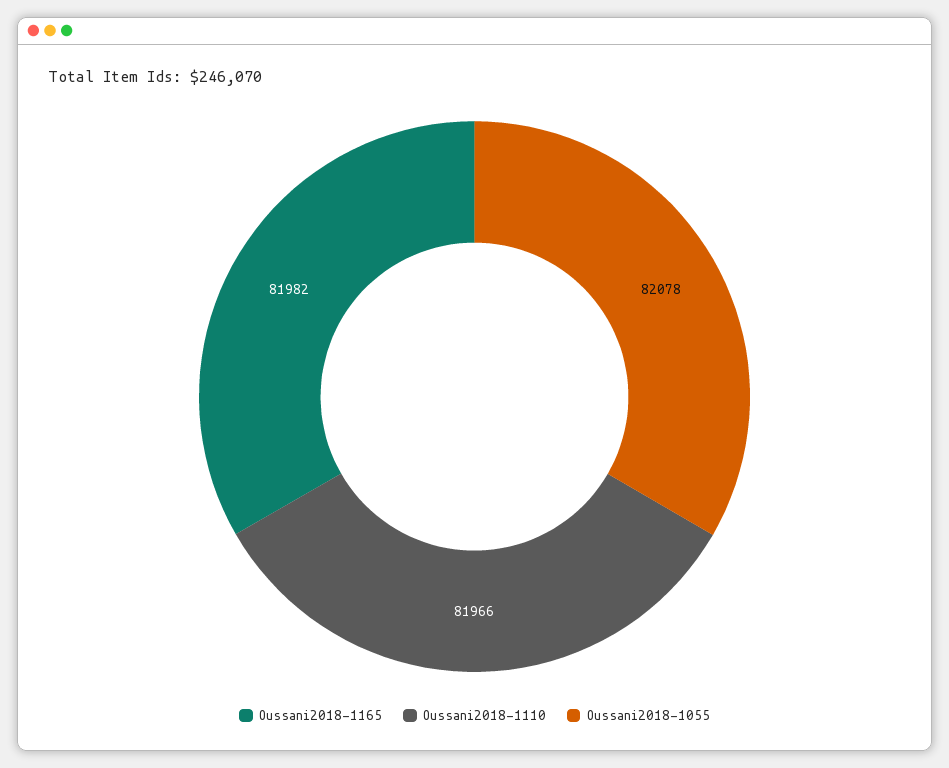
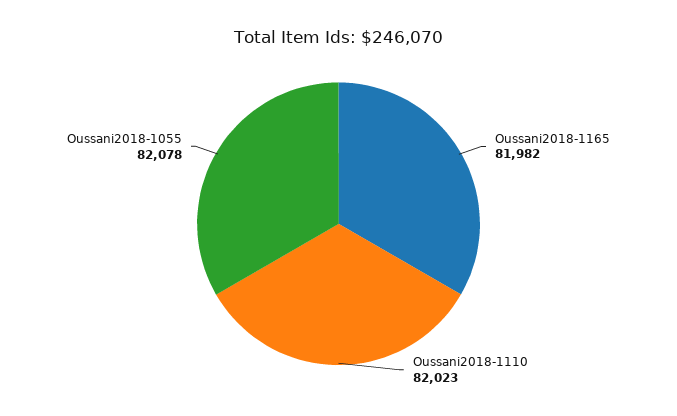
  {
    "Oussani2018-1165": 81982,
-   "Oussani2018-1110": 81966,
+   "Oussani2018-1110": 82023,
    "Oussani2018-1055": 82078
  }

